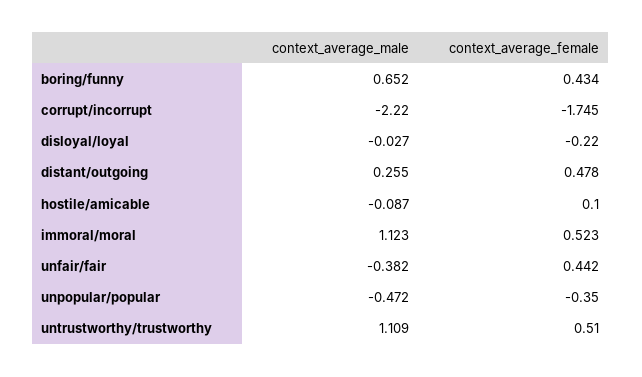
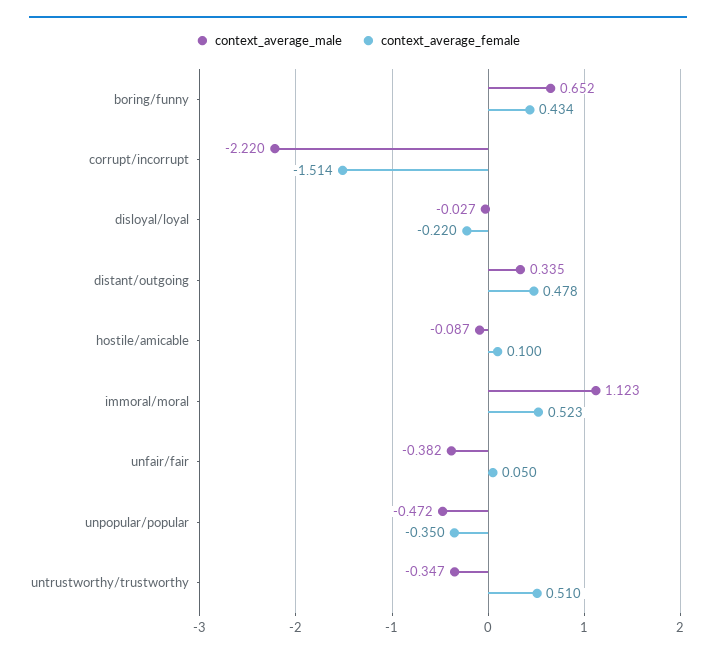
  {
    "context_average_male": {
      "boring/funny": 0.652,
      "corrupt/incorrupt": -2.22,
      "disloyal/loyal": -0.027,
-     "distant/outgoing": 0.255,
+     "distant/outgoing": 0.335,
      "hostile/amicable": -0.087,
      "immoral/moral": 1.123,
      "unfair/fair": -0.382,
      "unpopular/popular": -0.472,
-     "untrustworthy/trustworthy": 1.109
+     "untrustworthy/trustworthy": -0.347
    },
    "context_average_female": {
      "boring/funny": 0.434,
-     "corrupt/incorrupt": -1.745,
+     "corrupt/incorrupt": -1.514,
      "disloyal/loyal": -0.22,
      "distant/outgoing": 0.478,
      "hostile/amicable": 0.1,
      "immoral/moral": 0.523,
-     "unfair/fair": 0.442,
+     "unfair/fair": 0.05,
      "unpopular/popular": -0.35,
      "untrustworthy/trustworthy": 0.51
    }
  }

